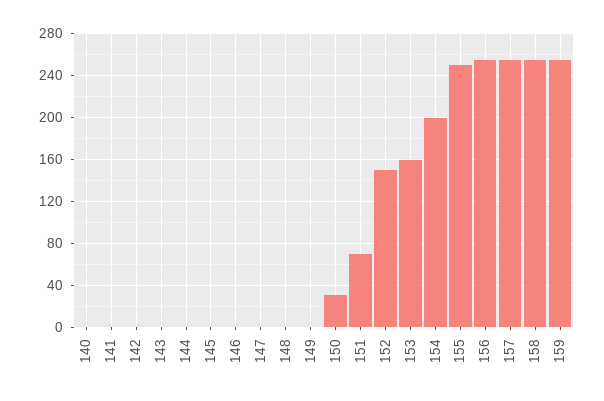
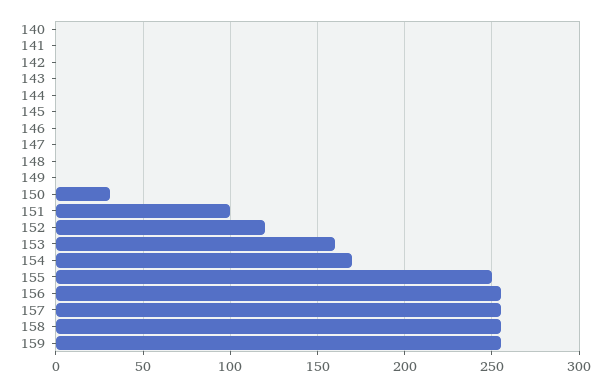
  {
    "140": 0,
    "141": 0,
    "142": 0,
    "143": 0,
    "144": 0,
    "145": 0,
    "146": 0,
    "147": 0,
    "148": 0,
    "149": 0,
    "150": 30,
-   "151": 70,
+   "151": 100,
-   "152": 150,
+   "152": 120,
    "153": 160,
-   "154": 200,
+   "154": 170,
    "155": 250,
    "156": 255,
    "157": 255,
    "158": 255,
    "159": 255
  }

